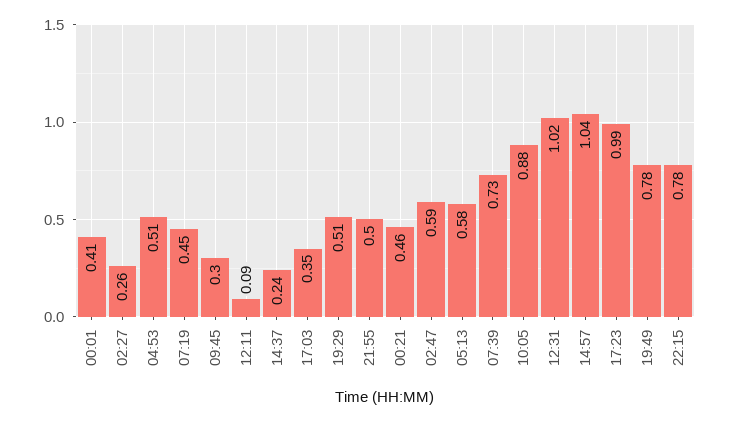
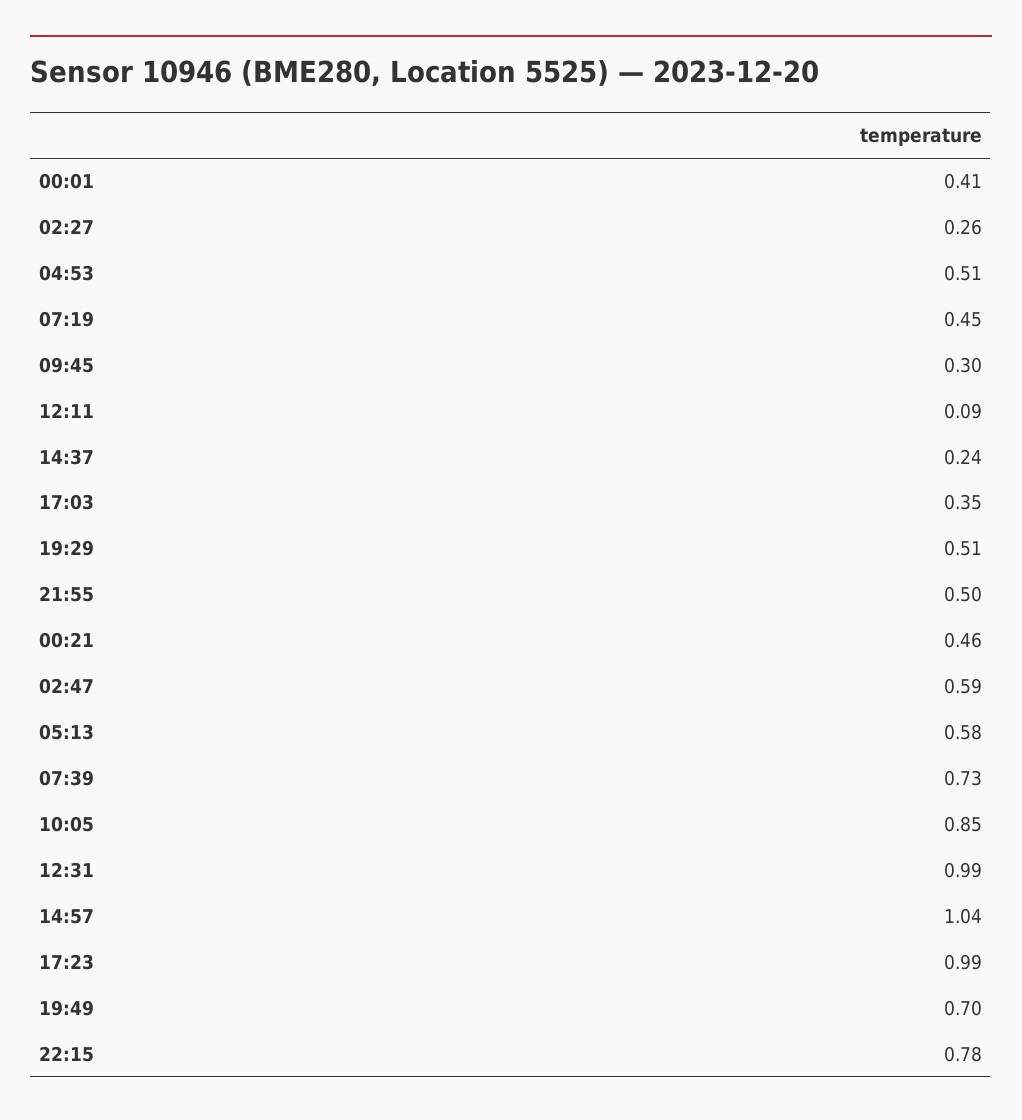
  {
    "00:01": 0.41,
    "02:27": 0.26,
    "04:53": 0.51,
    "07:19": 0.45,
    "09:45": 0.3,
    "12:11": 0.09,
    "14:37": 0.24,
    "17:03": 0.35,
    "19:29": 0.51,
    "21:55": 0.5,
    "00:21": 0.46,
    "02:47": 0.59,
    "05:13": 0.58,
    "07:39": 0.73,
-   "10:05": 0.88,
+   "10:05": 0.85,
-   "12:31": 1.02,
+   "12:31": 0.99,
    "14:57": 1.04,
    "17:23": 0.99,
-   "19:49": 0.78,
+   "19:49": 0.7,
    "22:15": 0.78
  }

